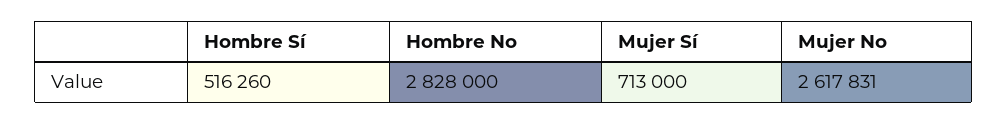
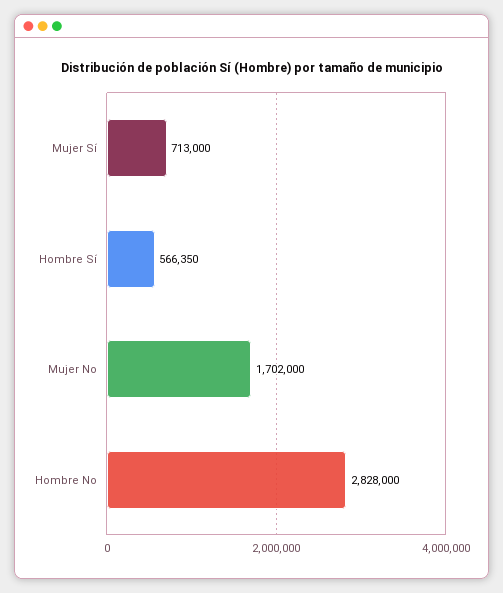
  {
-   "Hombre Sí": 516260,
+   "Hombre Sí": 566350,
    "Hombre No": 2828000,
    "Mujer Sí": 713000,
-   "Mujer No": 2617831
+   "Mujer No": 1702000
  }

